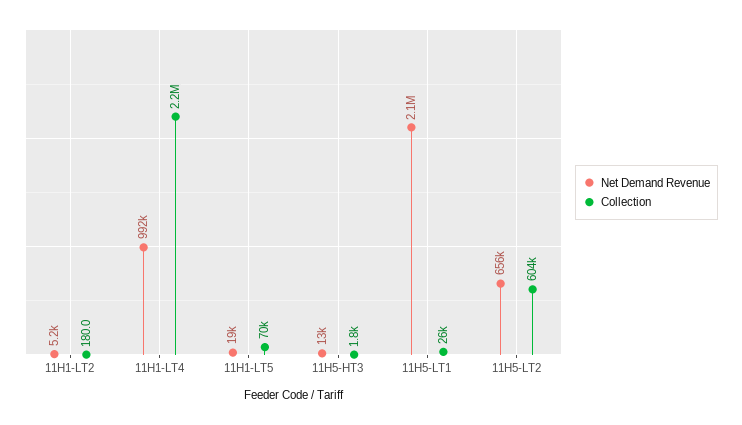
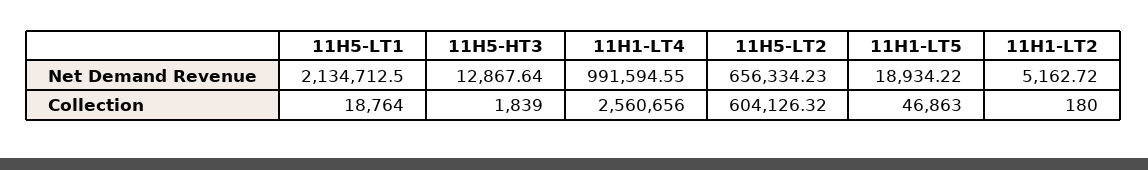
  {
    "Net Demand Revenue": {
      "11H1-LT2": 5162.72,
      "11H1-LT4": 991594.55,
      "11H1-LT5": 18934.22,
      "11H5-HT3": 12867.64,
      "11H5-LT1": 2134712.5,
      "11H5-LT2": 656334.23
    },
    "Collection": {
      "11H1-LT2": 180,
-     "11H1-LT4": 2200000,
+     "11H1-LT4": 2560656,
-     "11H1-LT5": 70000,
+     "11H1-LT5": 46863,
      "11H5-HT3": 1839,
-     "11H5-LT1": 26000,
+     "11H5-LT1": 18764,
      "11H5-LT2": 604126.32
    }
  }

